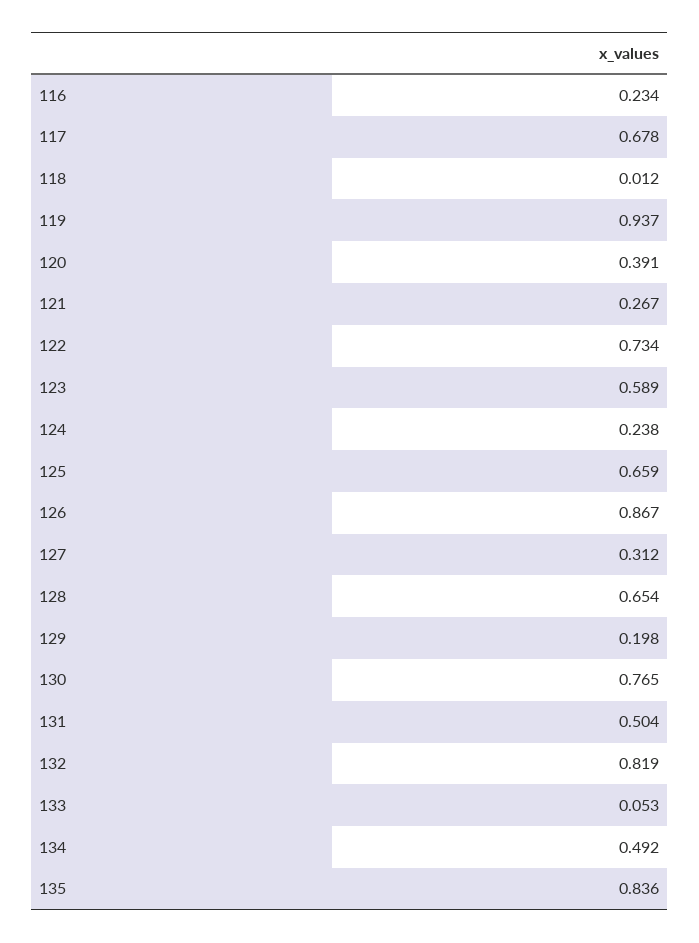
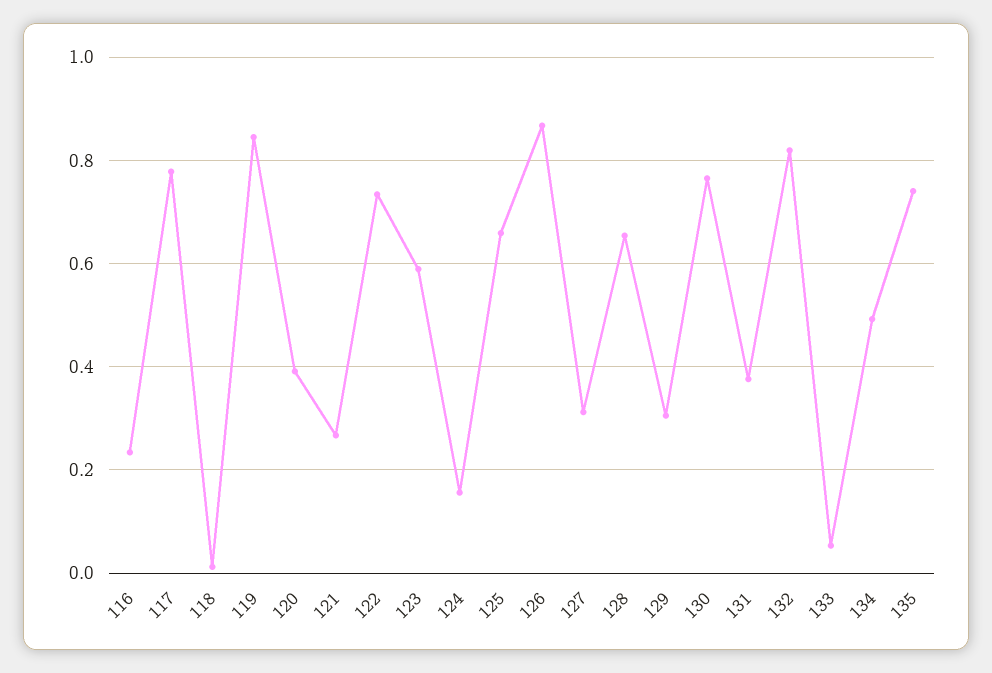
  {
    "116": 0.234,
-   "117": 0.678,
+   "117": 0.78,
    "118": 0.012,
-   "119": 0.937,
+   "119": 0.84,
    "120": 0.391,
    "121": 0.267,
    "122": 0.734,
    "123": 0.589,
-   "124": 0.238,
+   "124": 0.16,
    "125": 0.659,
    "126": 0.867,
    "127": 0.312,
    "128": 0.654,
-   "129": 0.198,
+   "129": 0.3,
    "130": 0.765,
-   "131": 0.504,
+   "131": 0.38,
    "132": 0.819,
    "133": 0.053,
    "134": 0.492,
-   "135": 0.836
+   "135": 0.74
  }

